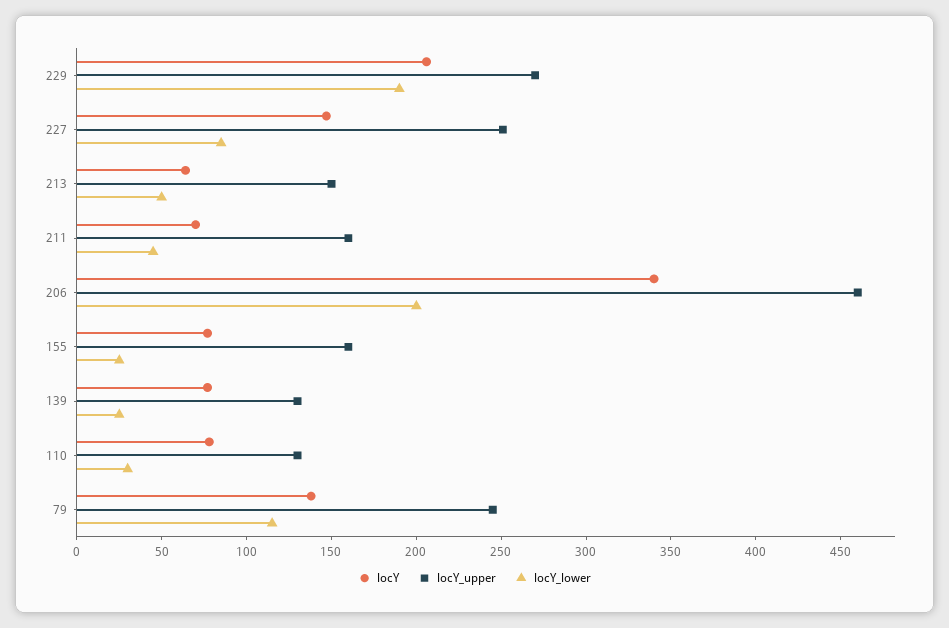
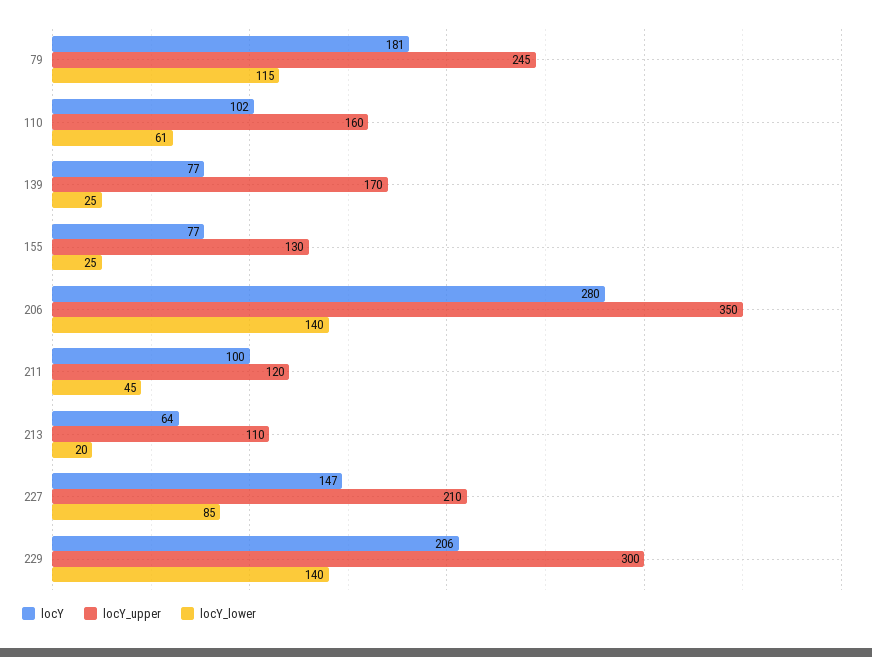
  {
    "locY": {
      "229": 206,
      "227": 147,
      "213": 64,
-     "211": 70,
+     "211": 100,
-     "206": 340,
+     "206": 280,
      "155": 77,
      "139": 77,
-     "110": 80,
+     "110": 102,
-     "79": 140
+     "79": 181
    },
    "locY_upper": {
-     "229": 270,
+     "229": 300,
-     "227": 250,
+     "227": 210,
-     "213": 150,
+     "213": 110,
-     "211": 160,
+     "211": 120,
-     "206": 460,
+     "206": 350,
-     "155": 160,
+     "155": 130,
-     "139": 130,
+     "139": 170,
-     "110": 130,
+     "110": 160,
      "79": 245
    },
    "locY_lower": {
-     "229": 190,
+     "229": 140,
      "227": 85,
-     "213": 50,
+     "213": 20,
      "211": 45,
-     "206": 200,
+     "206": 140,
      "155": 25,
      "139": 25,
-     "110": 30,
+     "110": 61,
      "79": 115
    }
  }

